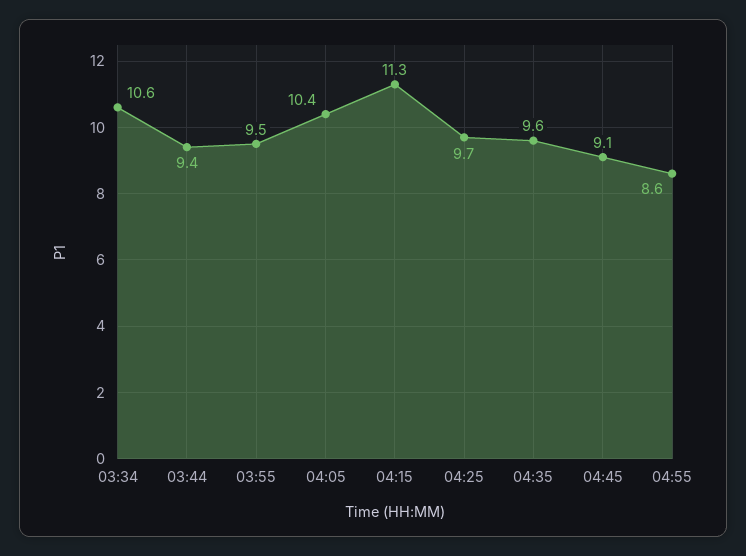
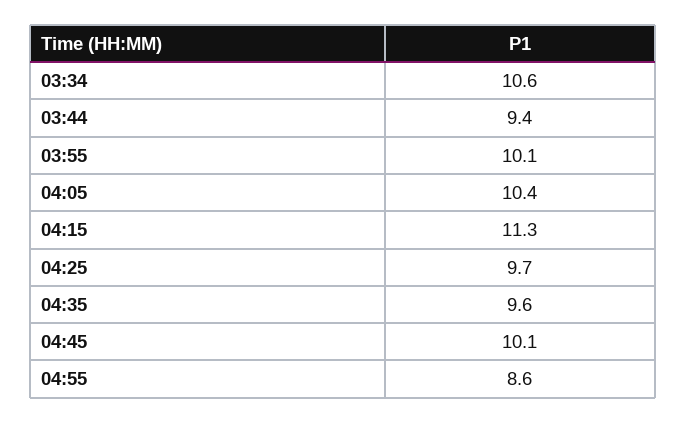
  {
    "03:34": 10.6,
    "03:44": 9.4,
-   "03:55": 9.5,
+   "03:55": 10.1,
    "04:05": 10.4,
    "04:15": 11.3,
    "04:25": 9.7,
    "04:35": 9.6,
-   "04:45": 9.1,
+   "04:45": 10.1,
    "04:55": 8.6
  }

